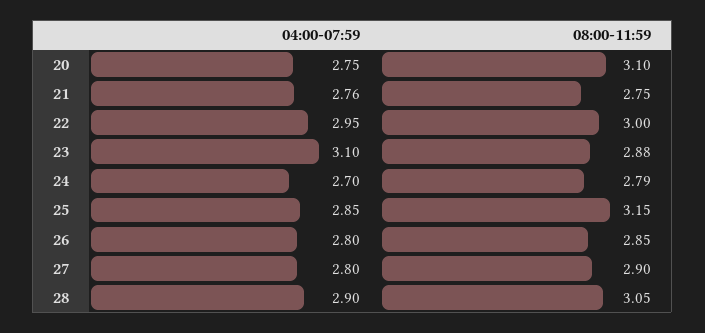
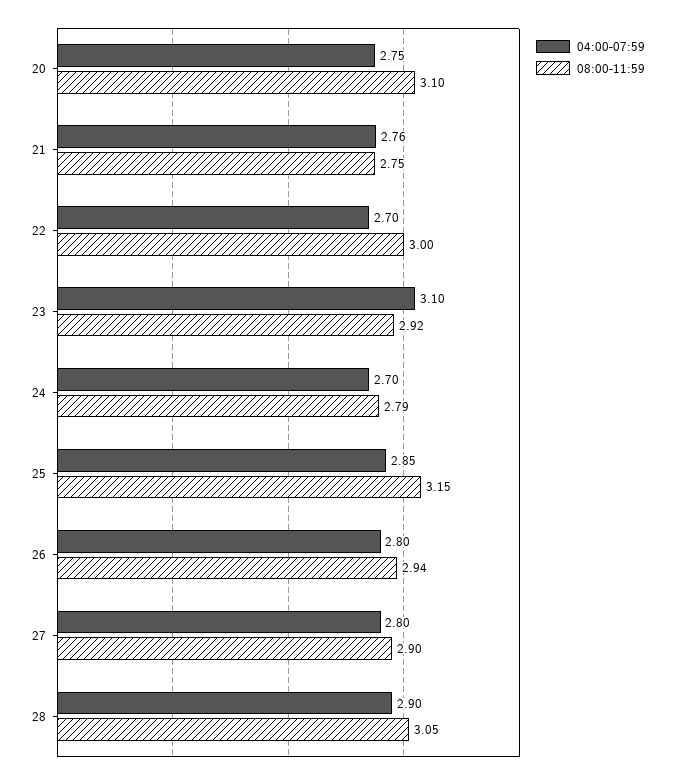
  {
    "04:00-07:59": {
      "20": 2.75,
      "21": 2.76,
-     "22": 2.95,
+     "22": 2.7,
      "23": 3.1,
      "24": 2.7,
      "25": 2.85,
      "26": 2.8,
      "27": 2.8,
      "28": 2.9
    },
    "08:00-11:59": {
      "20": 3.1,
      "21": 2.75,
      "22": 3,
-     "23": 2.88,
+     "23": 2.92,
      "24": 2.79,
      "25": 3.15,
-     "26": 2.85,
+     "26": 2.94,
      "27": 2.9,
      "28": 3.05
    }
  }

